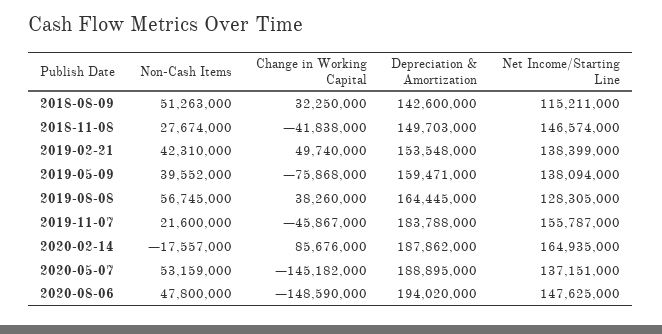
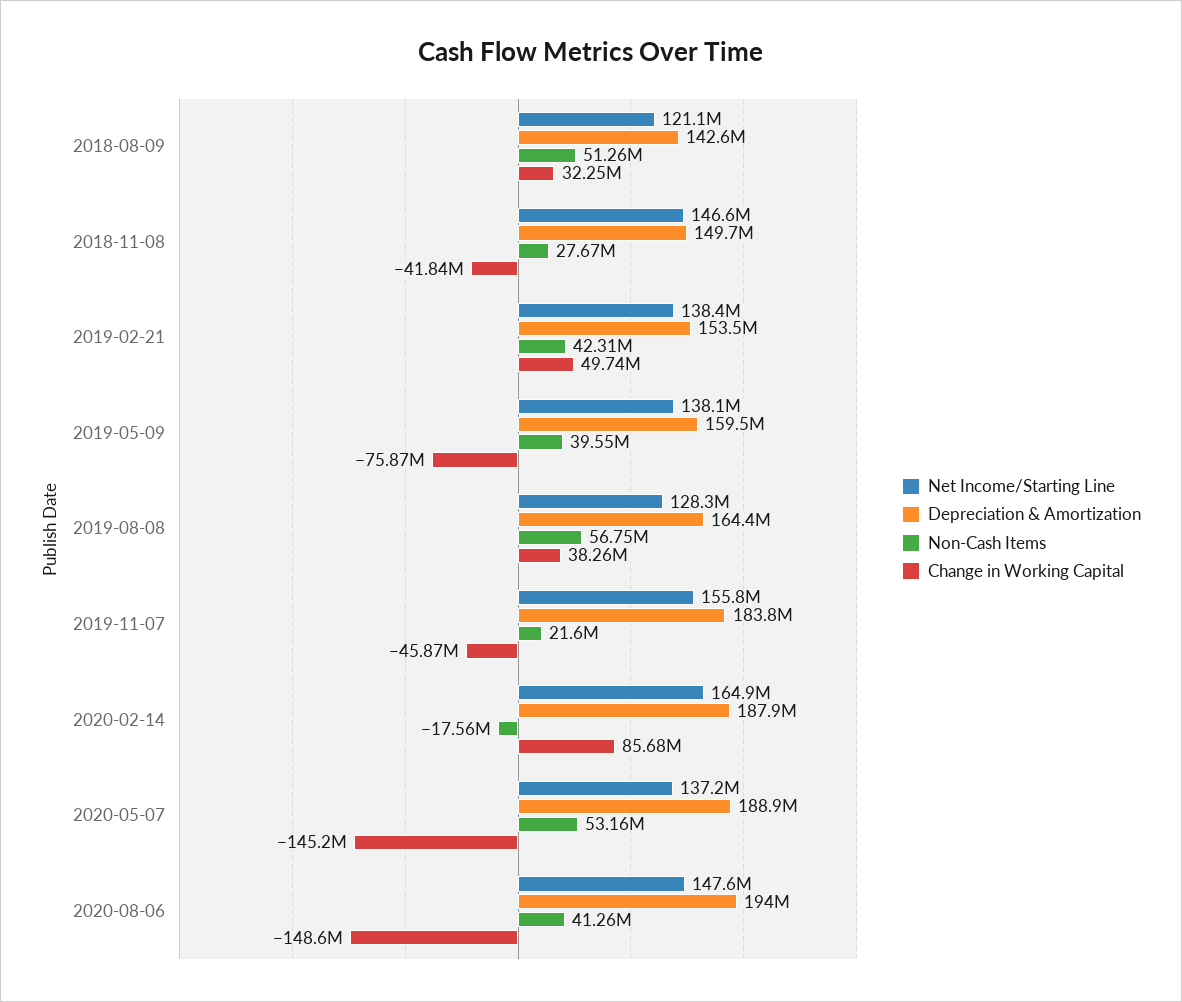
  {
    "Non-Cash Items": {
      "2018-08-09": 51263000,
      "2018-11-08": 27674000,
      "2019-02-21": 42310000,
      "2019-05-09": 39552000,
      "2019-08-08": 56745000,
      "2019-11-07": 21600000,
      "2020-02-14": -17557000,
      "2020-05-07": 53159000,
-     "2020-08-06": 47800000
+     "2020-08-06": 41260000
    },
    "Change in Working Capital": {
      "2018-08-09": 32250000,
      "2018-11-08": -41838000,
      "2019-02-21": 49740000,
      "2019-05-09": -75868000,
      "2019-08-08": 38260000,
      "2019-11-07": -45867000,
      "2020-02-14": 85676000,
      "2020-05-07": -145182000,
      "2020-08-06": -148590000
    },
    "Depreciation & Amortization": {
      "2018-08-09": 142600000,
      "2018-11-08": 149703000,
      "2019-02-21": 153548000,
      "2019-05-09": 159471000,
      "2019-08-08": 164445000,
      "2019-11-07": 183788000,
      "2020-02-14": 187862000,
      "2020-05-07": 188895000,
      "2020-08-06": 194020000
    },
    "Net Income/Starting Line": {
-     "2018-08-09": 115211000,
+     "2018-08-09": 121100000,
      "2018-11-08": 146574000,
      "2019-02-21": 138399000,
      "2019-05-09": 138094000,
      "2019-08-08": 128305000,
      "2019-11-07": 155787000,
      "2020-02-14": 164935000,
      "2020-05-07": 137151000,
      "2020-08-06": 147625000
    }
  }

